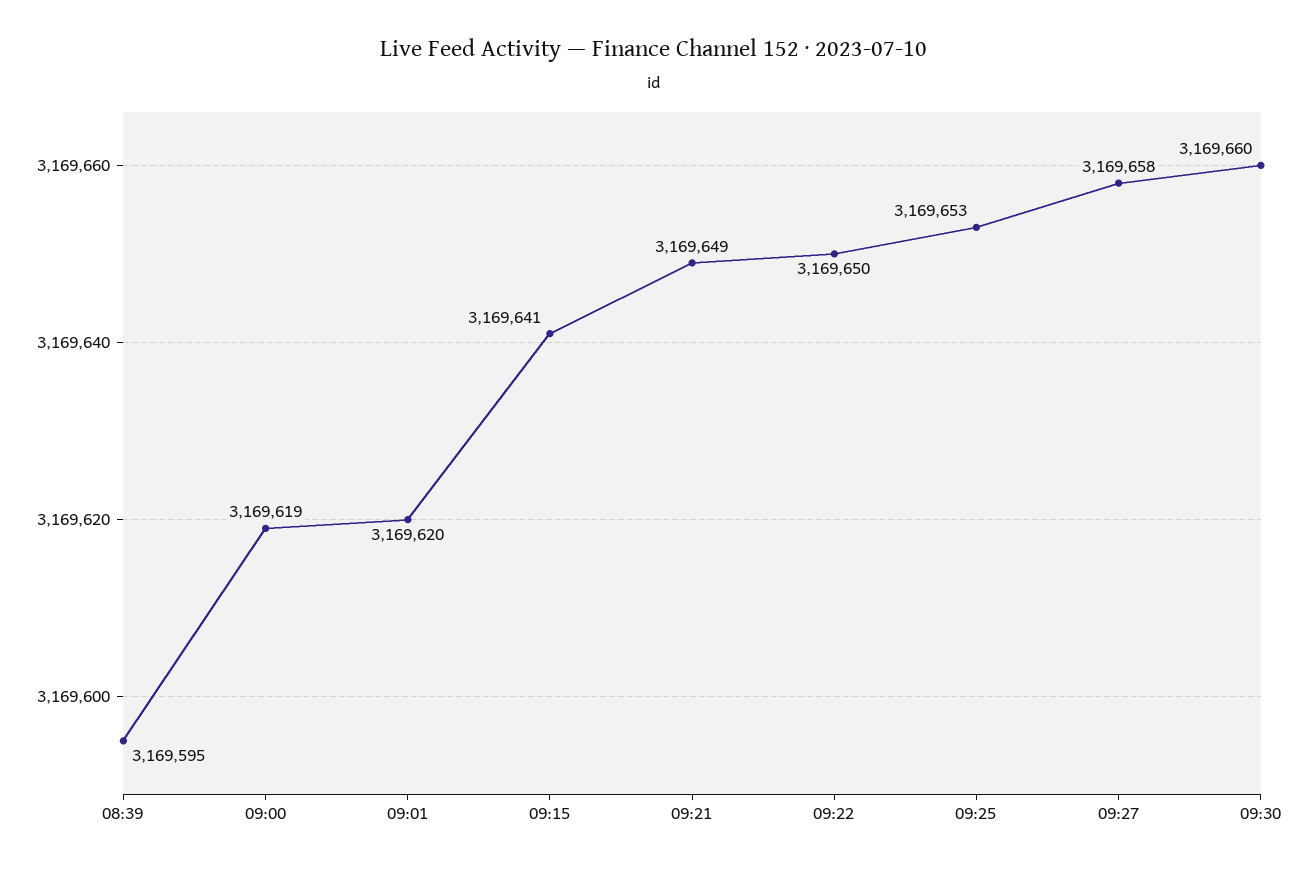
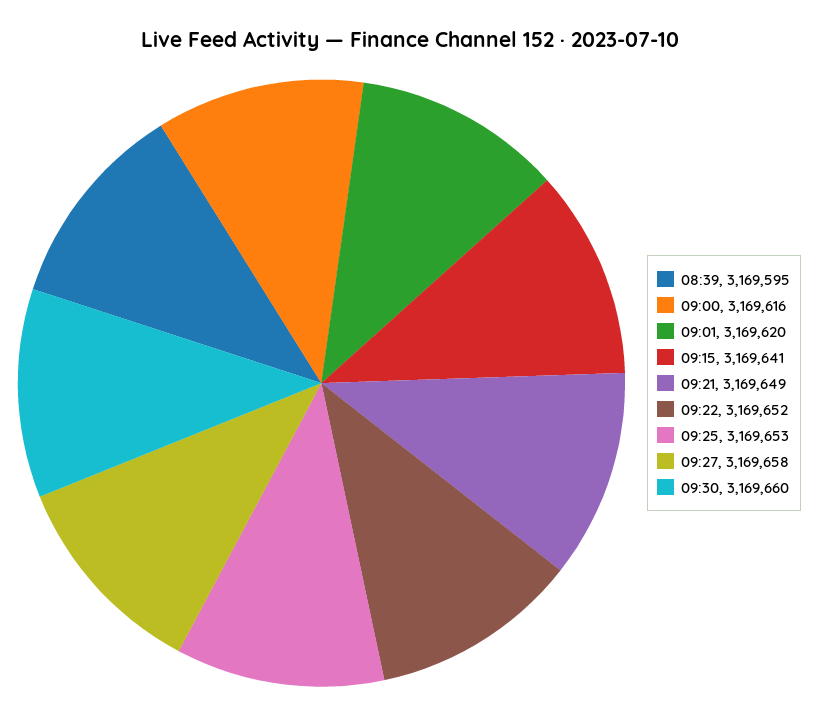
  {
    "08:39": 3169595,
-   "09:00": 3169619,
+   "09:00": 3169616,
    "09:01": 3169620,
    "09:15": 3169641,
    "09:21": 3169649,
-   "09:22": 3169650,
+   "09:22": 3169652,
    "09:25": 3169653,
    "09:27": 3169658,
    "09:30": 3169660
  }

